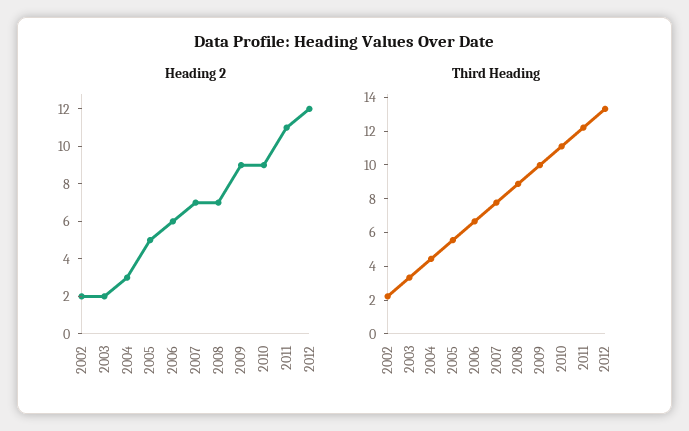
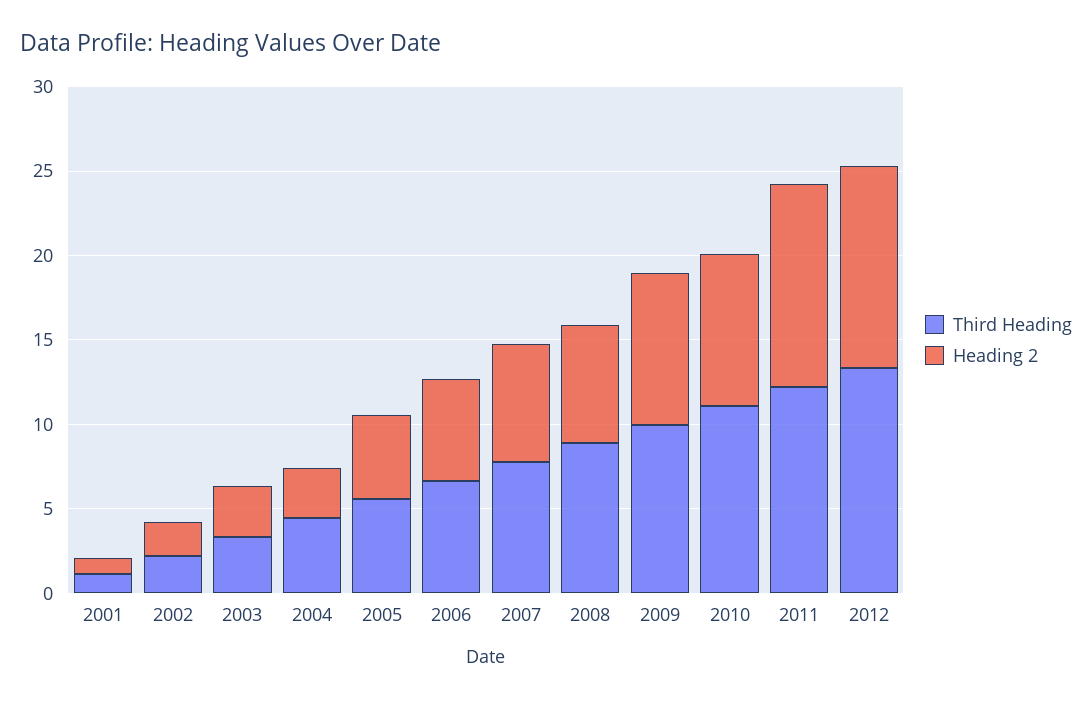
  {
    "Heading 2": {
      "2002": 2,
-     "2003": 2,
+     "2003": 3,
      "2004": 3,
      "2005": 5,
      "2006": 6,
      "2007": 7,
      "2008": 7,
      "2009": 9,
      "2010": 9,
-     "2011": 11,
+     "2011": 12,
-     "2012": 12
+     "2012": 12,
+     "2001": 1
    },
    "Third Heading": {
      "2002": 2,
      "2003": 3.5,
      "2004": 4.5,
      "2005": 5.5,
      "2006": 6.5,
      "2007": 8,
      "2008": 9,
      "2009": 10,
      "2010": 11,
      "2011": 12,
-     "2012": 13.5
+     "2012": 13.5,
+     "2001": 1
    }
  }

